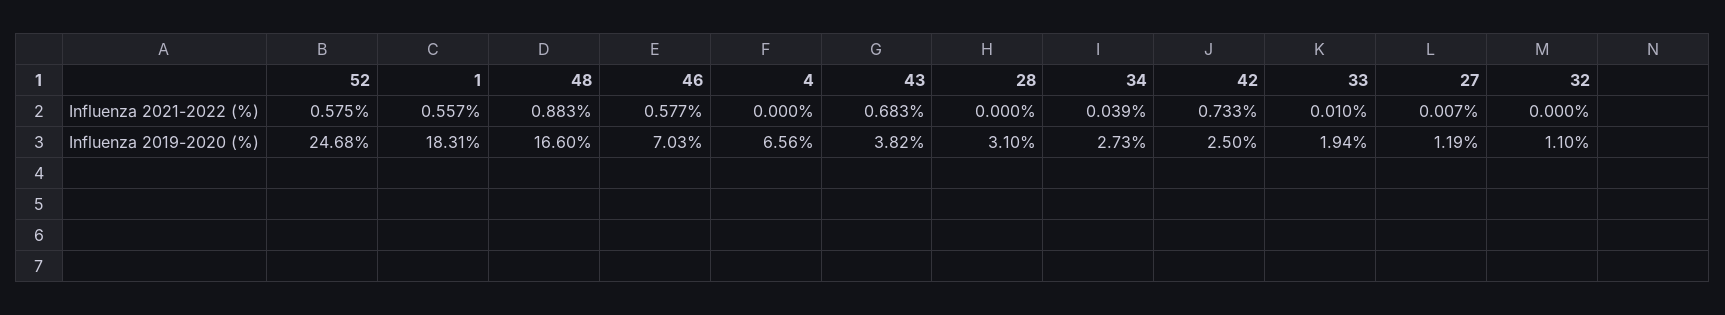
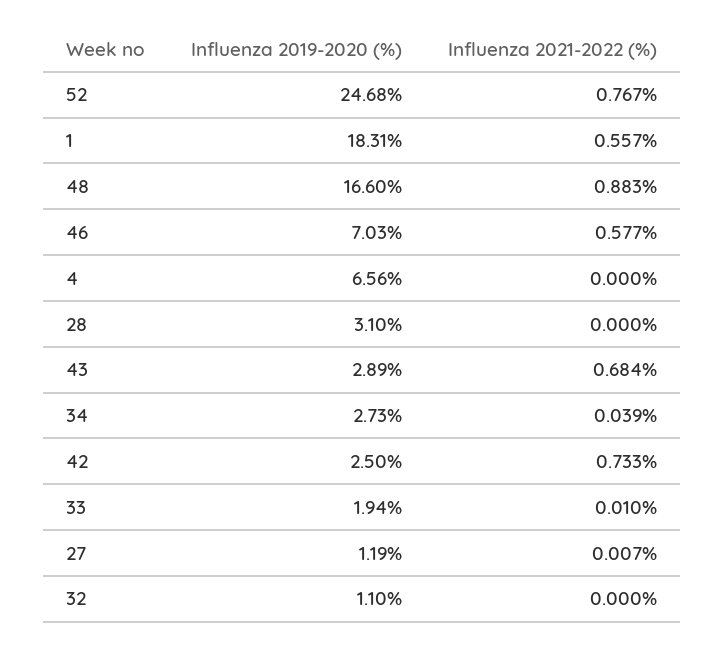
  {
    "52": {
-     "Influenza 2021-2022 (%)": 0.575,
+     "Influenza 2021-2022 (%)": 0.767,
      "Influenza 2019-2020 (%)": 24.68
    },
    "1": {
      "Influenza 2021-2022 (%)": 0.557,
      "Influenza 2019-2020 (%)": 18.31
    },
    "48": {
      "Influenza 2021-2022 (%)": 0.883,
      "Influenza 2019-2020 (%)": 16.6
    },
    "46": {
      "Influenza 2021-2022 (%)": 0.577,
      "Influenza 2019-2020 (%)": 7.03
    },
    "4": {
      "Influenza 2021-2022 (%)": 0,
      "Influenza 2019-2020 (%)": 6.56
    },
    "43": {
-     "Influenza 2021-2022 (%)": 0.683,
+     "Influenza 2021-2022 (%)": 0.684,
-     "Influenza 2019-2020 (%)": 3.82
+     "Influenza 2019-2020 (%)": 2.89
    },
    "28": {
      "Influenza 2021-2022 (%)": 0,
      "Influenza 2019-2020 (%)": 3.1
    },
    "34": {
      "Influenza 2021-2022 (%)": 0.039,
      "Influenza 2019-2020 (%)": 2.73
    },
    "42": {
      "Influenza 2021-2022 (%)": 0.733,
      "Influenza 2019-2020 (%)": 2.5
    },
    "33": {
      "Influenza 2021-2022 (%)": 0.01,
      "Influenza 2019-2020 (%)": 1.94
    },
    "27": {
      "Influenza 2021-2022 (%)": 0.007,
      "Influenza 2019-2020 (%)": 1.19
    },
    "32": {
      "Influenza 2021-2022 (%)": 0,
      "Influenza 2019-2020 (%)": 1.1
    }
  }

